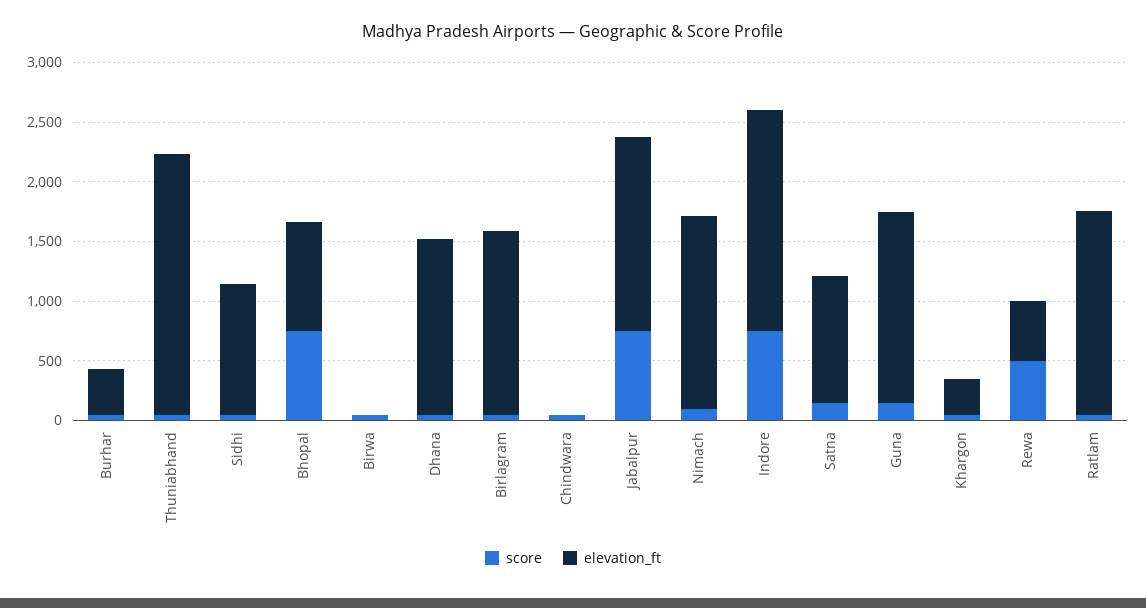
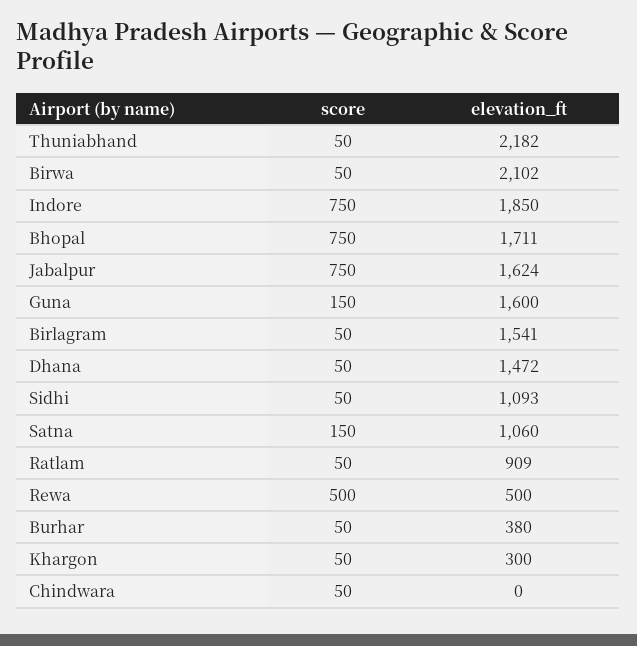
  {
    "score": {
      "Burhar": 50,
      "Thuniabhand": 50,
      "Sidhi": 50,
      "Bhopal": 750,
      "Birwa": 50,
      "Dhana": 50,
      "Birlagram": 50,
      "Chindwara": 50,
      "Jabalpur": 750,
-     "Nimach": 100,
      "Indore": 750,
      "Satna": 150,
      "Guna": 150,
      "Khargon": 50,
      "Rewa": 500,
      "Ratlam": 50
    },
    "elevation_ft": {
      "Burhar": 380,
      "Thuniabhand": 2182,
      "Sidhi": 1093,
-     "Bhopal": 900,
+     "Bhopal": 1711,
-     "Birwa": 0,
+     "Birwa": 2102,
      "Dhana": 1472,
      "Birlagram": 1541,
      "Chindwara": 0,
      "Jabalpur": 1624,
-     "Nimach": 1600,
      "Indore": 1850,
      "Satna": 1060,
      "Guna": 1600,
      "Khargon": 300,
      "Rewa": 500,
-     "Ratlam": 1700
+     "Ratlam": 909
    }
  }

